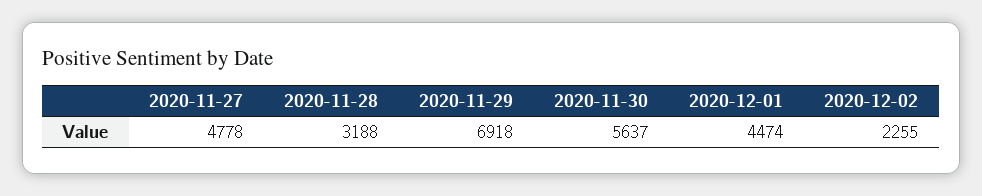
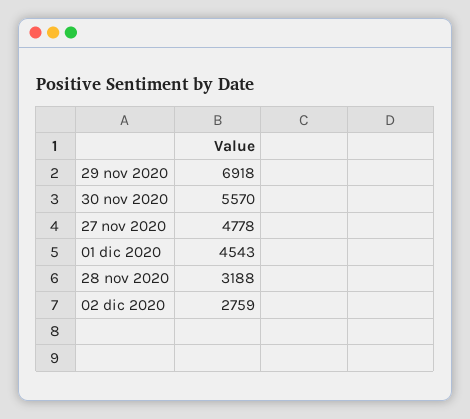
  {
    "2020-11-27": 4778,
    "2020-11-28": 3188,
    "2020-11-29": 6918,
-   "2020-11-30": 5637,
+   "2020-11-30": 5570,
-   "2020-12-01": 4474,
+   "2020-12-01": 4543,
-   "2020-12-02": 2255
+   "2020-12-02": 2759
  }

